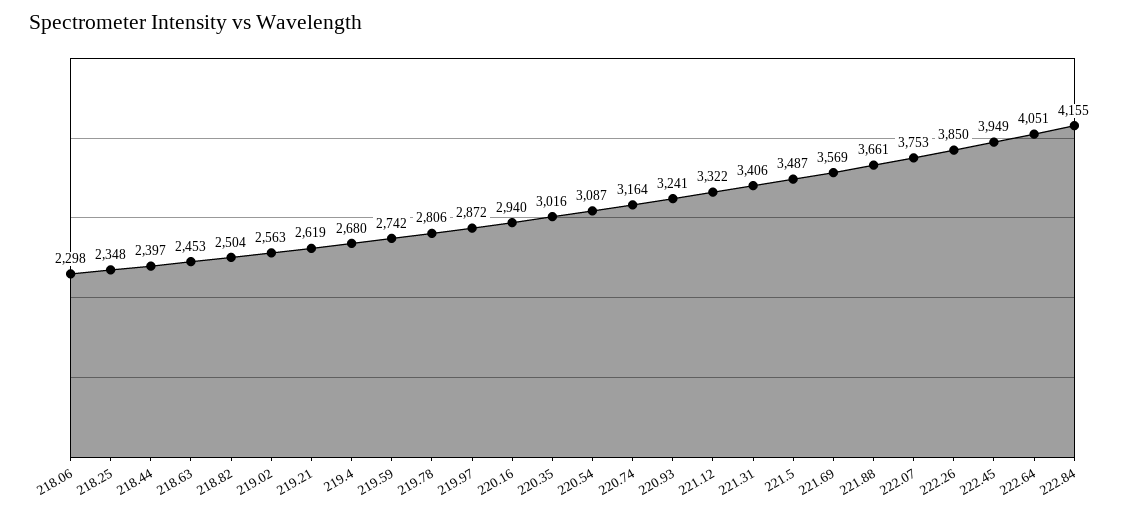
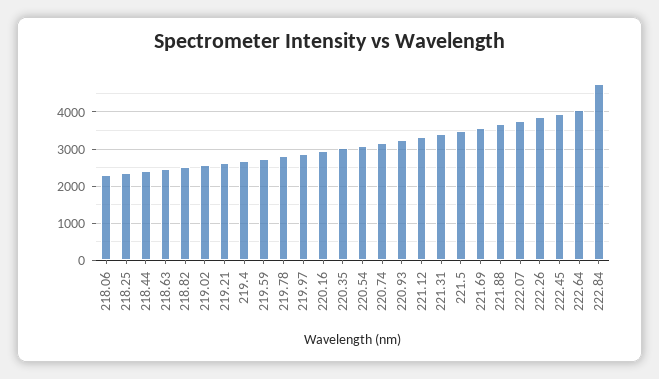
  {
    "218.06": 2298,
    "218.25": 2348,
    "218.44": 2397,
    "218.63": 2453,
    "218.82": 2504,
    "219.02": 2563,
    "219.21": 2619,
    "219.4": 2680,
    "219.59": 2742,
    "219.78": 2806,
    "219.97": 2872,
    "220.16": 2940,
    "220.35": 3016,
    "220.54": 3087,
    "220.74": 3164,
    "220.93": 3241,
    "221.12": 3322,
    "221.31": 3406,
    "221.5": 3487,
    "221.69": 3569,
    "221.88": 3661,
    "222.07": 3753,
    "222.26": 3850,
    "222.45": 3949,
    "222.64": 4051,
-   "222.84": 4155
+   "222.84": 4800
  }

